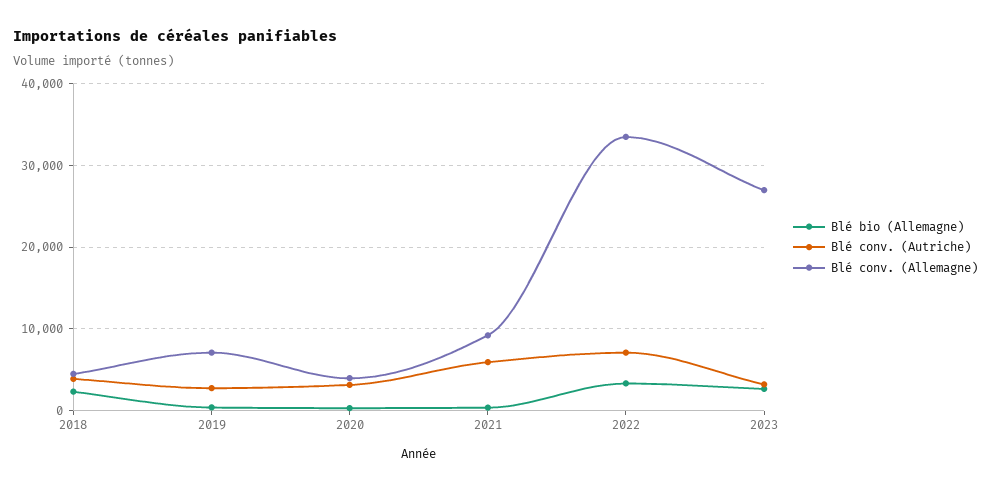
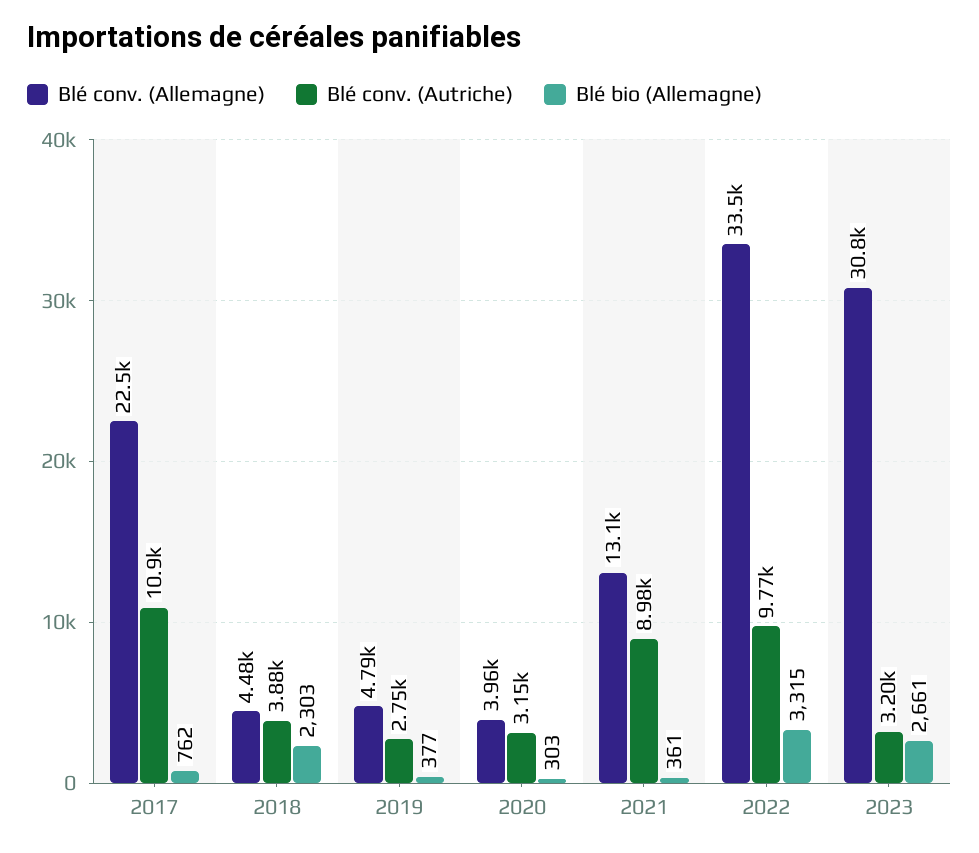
  {
    "Blé bio (Allemagne)": {
      "2018": 2303,
      "2019": 377,
      "2020": 303,
      "2021": 361,
      "2022": 3315,
-     "2023": 2661
+     "2023": 2661,
+     "2017": 762
    },
    "Blé conv. (Autriche)": {
      "2018": 3880,
      "2019": 2750,
      "2020": 3150,
-     "2021": 6000,
+     "2021": 8980,
-     "2022": 7000,
+     "2022": 9770,
-     "2023": 3200
+     "2023": 3200,
+     "2017": 10900
    },
    "Blé conv. (Allemagne)": {
      "2018": 4480,
-     "2019": 7000,
+     "2019": 4790,
      "2020": 3960,
-     "2021": 9000,
+     "2021": 13100,
      "2022": 33500,
-     "2023": 27000
+     "2023": 30800,
+     "2017": 22500
    }
  }

